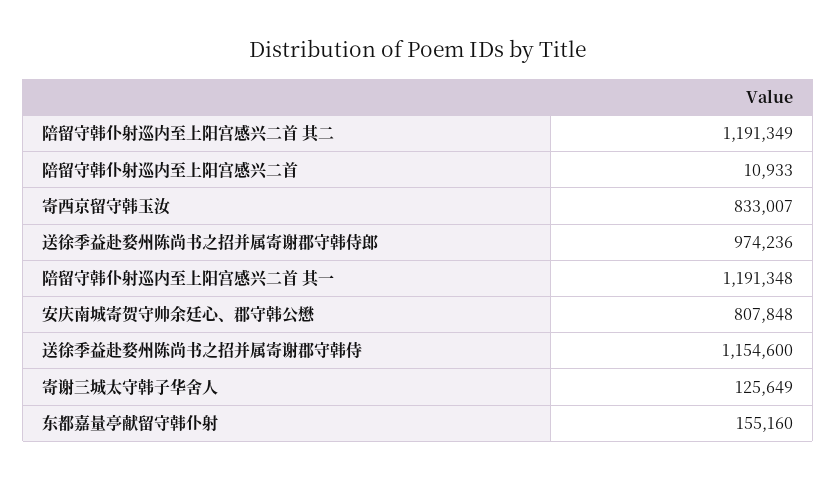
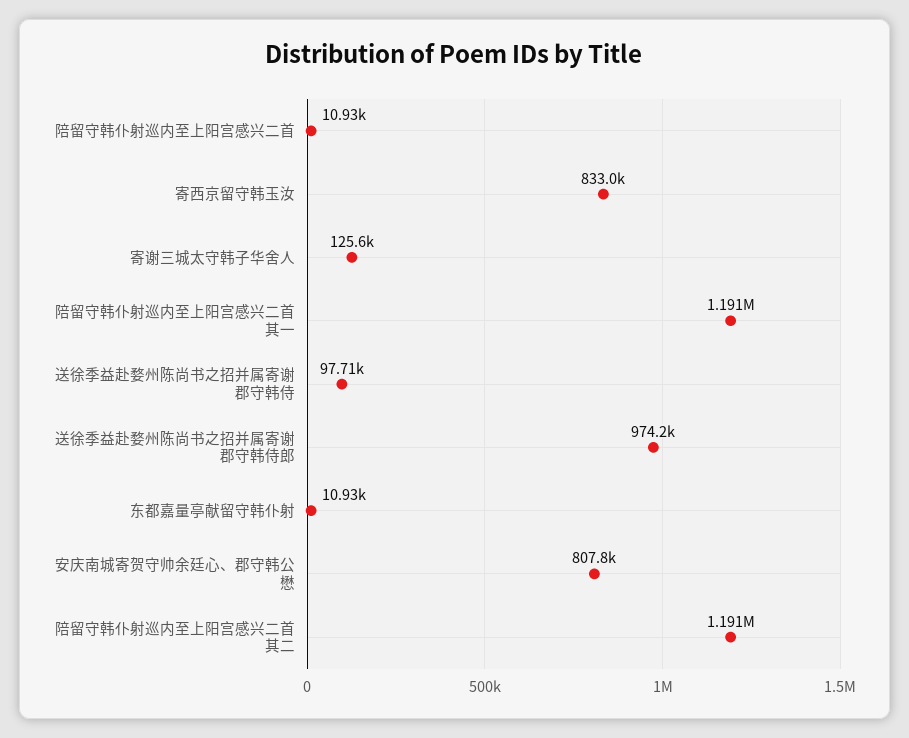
  {
    "陪留守韩仆射巡内至上阳宫感兴二首 其二": 1191349,
    "陪留守韩仆射巡内至上阳宫感兴二首": 10933,
    "寄西京留守韩玉汝": 833007,
    "送徐季益赴婺州陈尚书之招并属寄谢郡守韩侍郎": 974236,
    "陪留守韩仆射巡内至上阳宫感兴二首 其一": 1191348,
    "安庆南城寄贺守帅余廷心、郡守韩公懋": 807848,
-   "送徐季益赴婺州陈尚书之招并属寄谢郡守韩侍": 1154600,
+   "送徐季益赴婺州陈尚书之招并属寄谢郡守韩侍": 97710,
    "寄谢三城太守韩子华舍人": 125649,
-   "东都嘉量亭献留守韩仆射": 155160
+   "东都嘉量亭献留守韩仆射": 10930
  }

